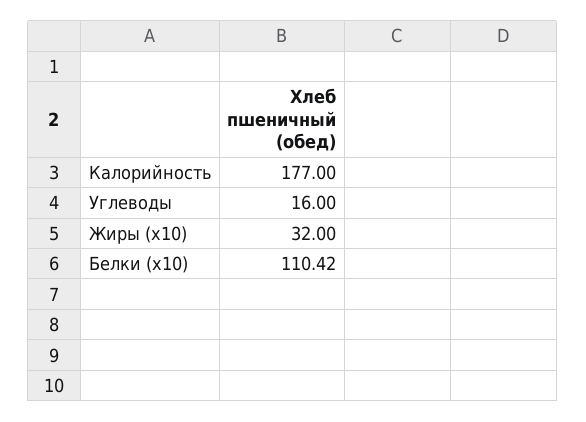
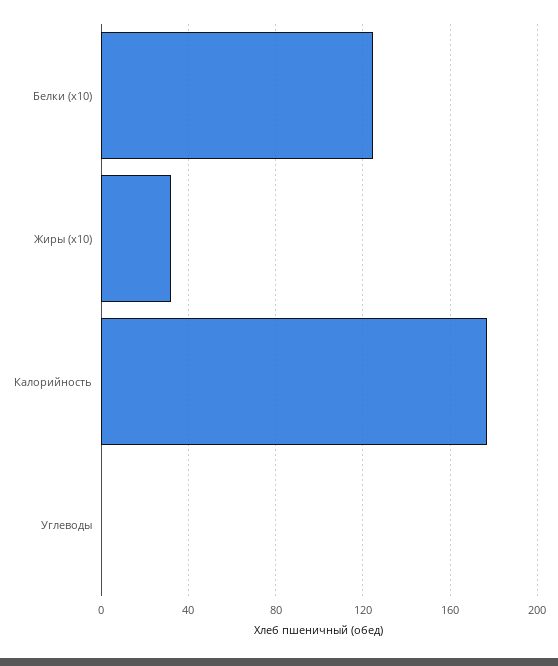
  {
    "Калорийность": 177,
-   "Углеводы": 16,
+   "Углеводы": 0,
    "Жиры (x10)": 32,
-   "Белки (x10)": 110.42
+   "Белки (x10)": 125
  }

